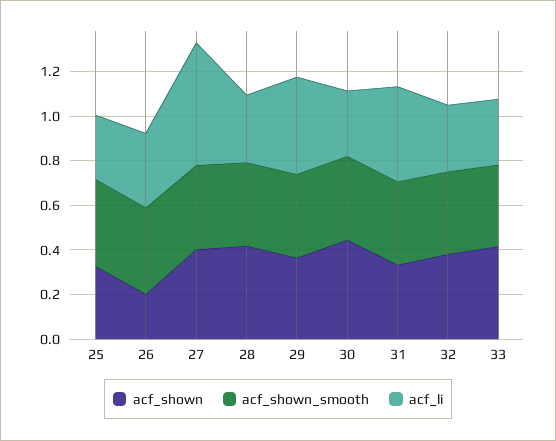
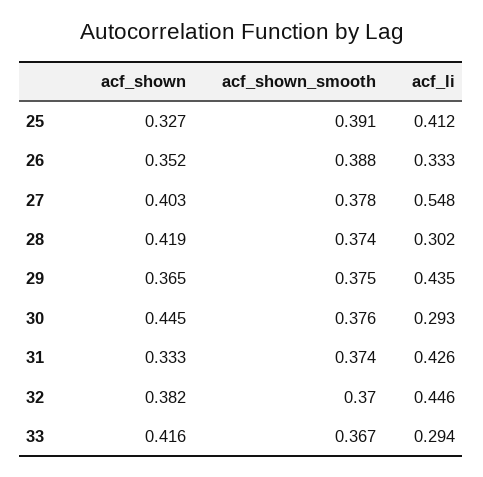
  {
    "acf_shown": {
      "25": 0.327,
-     "26": 0.2,
+     "26": 0.352,
      "27": 0.403,
      "28": 0.419,
      "29": 0.365,
      "30": 0.445,
      "31": 0.333,
      "32": 0.382,
      "33": 0.416
    },
    "acf_shown_smooth": {
      "25": 0.391,
      "26": 0.388,
      "27": 0.378,
      "28": 0.374,
      "29": 0.375,
      "30": 0.376,
      "31": 0.374,
      "32": 0.37,
      "33": 0.367
    },
    "acf_li": {
-     "25": 0.3,
+     "25": 0.412,
      "26": 0.333,
      "27": 0.548,
      "28": 0.302,
      "29": 0.435,
      "30": 0.293,
      "31": 0.426,
-     "32": 0.3,
+     "32": 0.446,
      "33": 0.294
    }
  }

